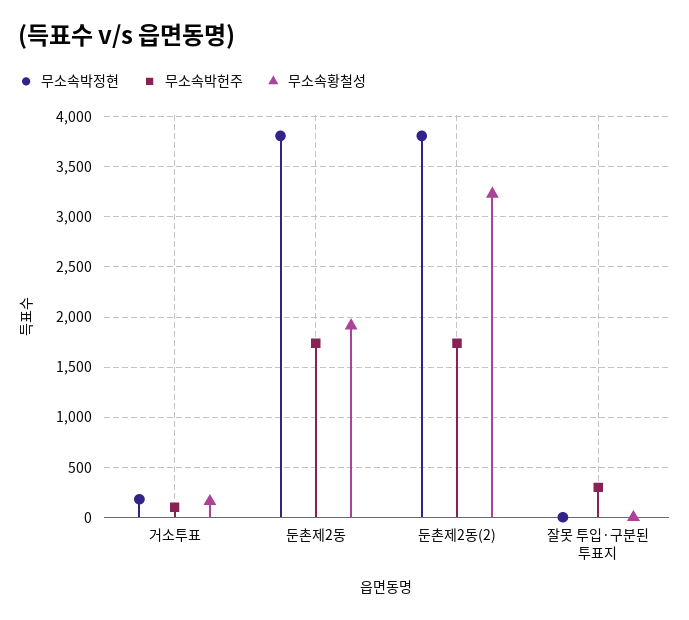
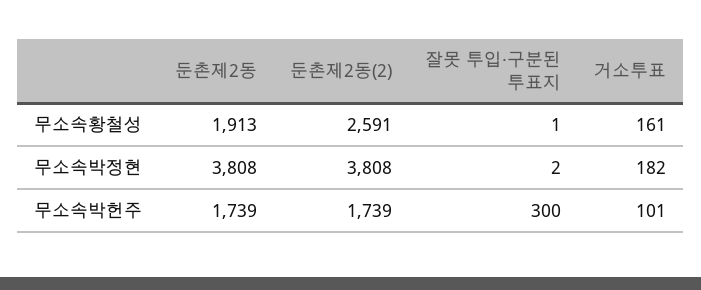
  {
    "무소속박정현": {
      "거소투표": 182,
      "둔촌제2동": 3808,
      "둔촌제2동(2)": 3808,
      "잘못 투입·구분된 투표지": 2
    },
    "무소속박헌주": {
      "거소투표": 101,
      "둔촌제2동": 1739,
      "둔촌제2동(2)": 1739,
      "잘못 투입·구분된 투표지": 300
    },
    "무소속황철성": {
      "거소투표": 161,
      "둔촌제2동": 1913,
-     "둔촌제2동(2)": 3200,
+     "둔촌제2동(2)": 2591,
      "잘못 투입·구분된 투표지": 1
    }
  }

